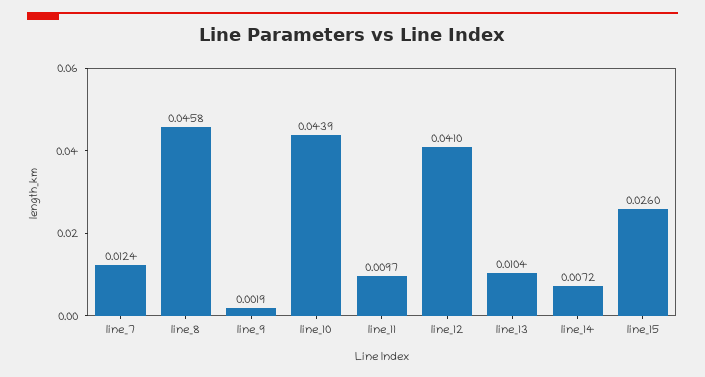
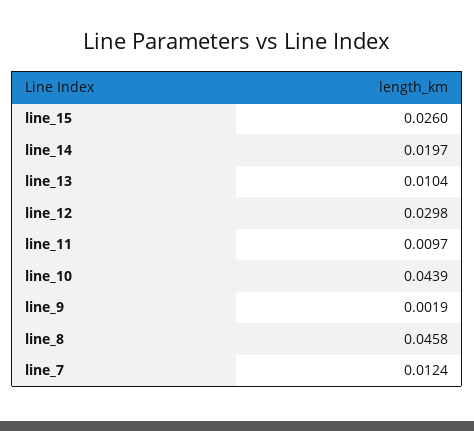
  {
    "line_7": 0.0124,
    "line_8": 0.0458,
    "line_9": 0.0019,
    "line_10": 0.0439,
    "line_11": 0.0097,
-   "line_12": 0.041,
+   "line_12": 0.0298,
    "line_13": 0.0104,
-   "line_14": 0.0072,
+   "line_14": 0.0197,
    "line_15": 0.026
  }

